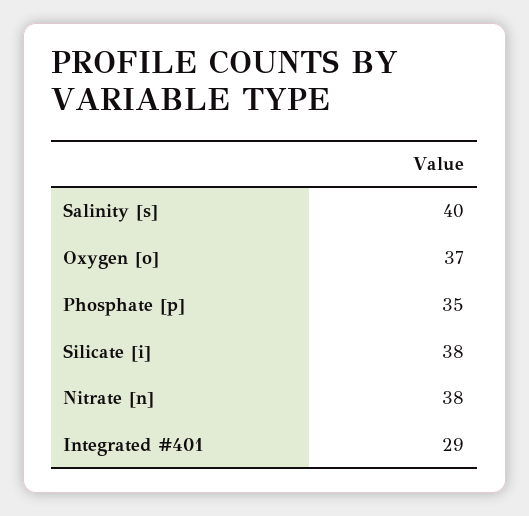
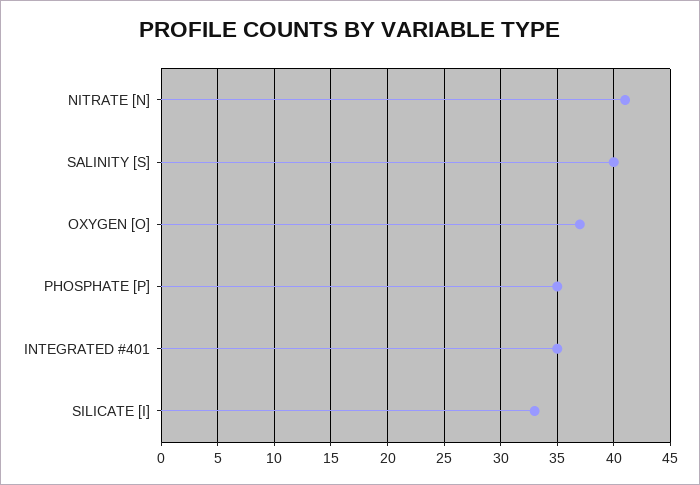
  {
    "Salinity [s]": 40,
    "Oxygen [o]": 37,
    "Phosphate [p]": 35,
-   "Silicate [i]": 38,
+   "Silicate [i]": 33,
-   "Nitrate [n]": 38,
+   "Nitrate [n]": 41,
-   "Integrated #401": 29
+   "Integrated #401": 35
  }

